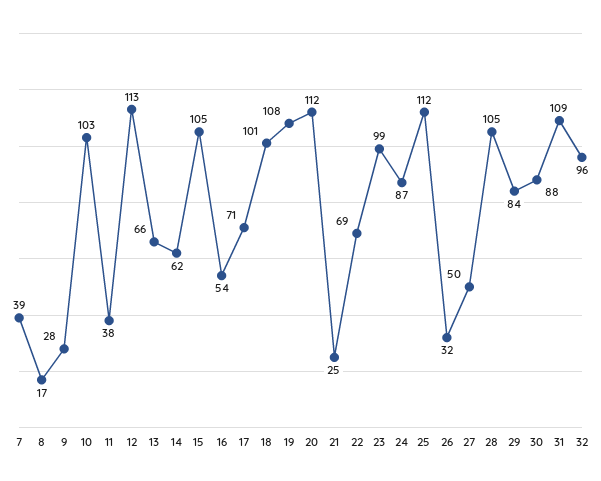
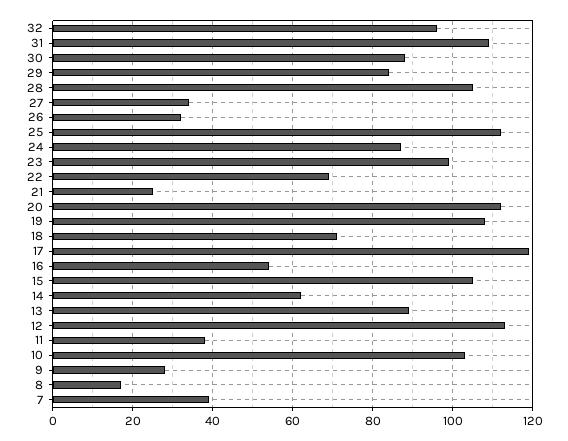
  {
    "7": 39,
    "8": 17,
    "9": 28,
    "10": 103,
    "11": 38,
    "12": 113,
-   "13": 66,
+   "13": 90,
    "14": 62,
    "15": 105,
    "16": 54,
-   "17": 71,
+   "17": 120,
-   "18": 101,
+   "18": 70,
    "19": 108,
    "20": 112,
    "21": 25,
    "22": 69,
    "23": 99,
    "24": 87,
    "25": 112,
    "26": 32,
-   "27": 50,
+   "27": 35,
    "28": 105,
    "29": 84,
    "30": 88,
    "31": 109,
    "32": 96
  }

